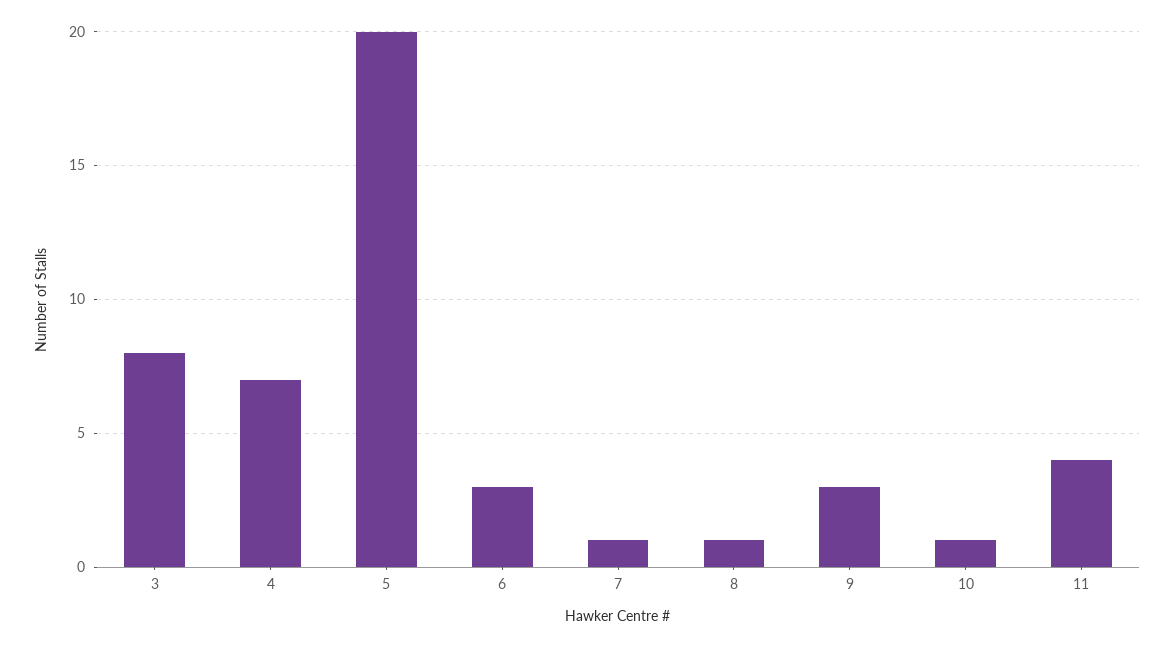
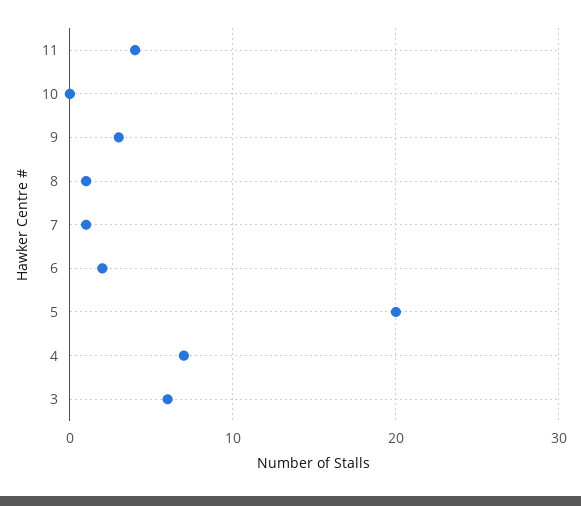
  {
-   "3": 8,
+   "3": 6,
    "4": 7,
    "5": 20,
-   "6": 3,
+   "6": 2,
    "7": 1,
    "8": 1,
    "9": 3,
-   "10": 1,
+   "10": 0,
    "11": 4
  }

